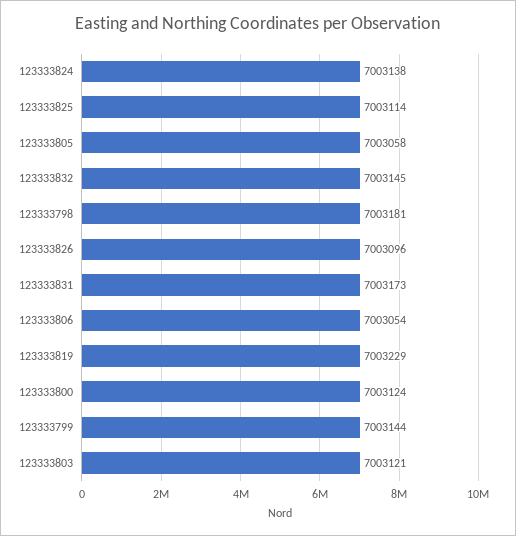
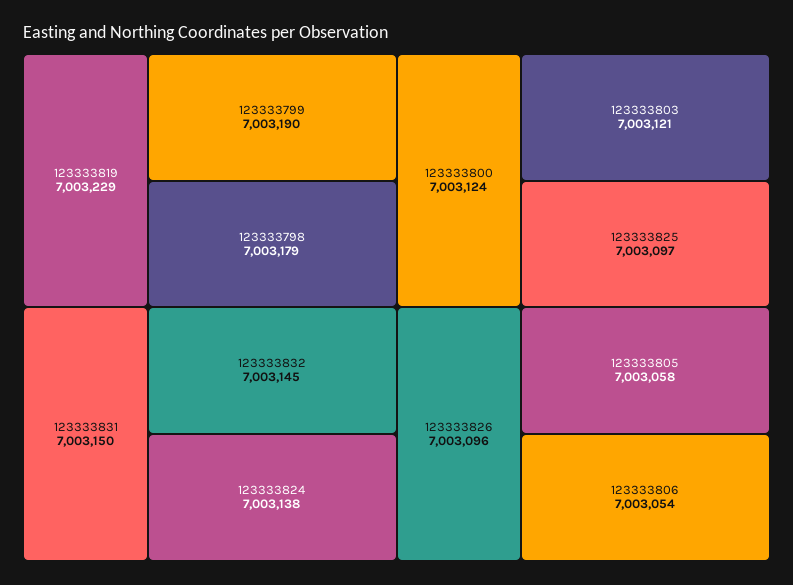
  {
    "123333824": 7003138,
-   "123333825": 7003114,
+   "123333825": 7003097,
    "123333805": 7003058,
    "123333832": 7003145,
-   "123333798": 7003181,
+   "123333798": 7003179,
    "123333826": 7003096,
-   "123333831": 7003173,
+   "123333831": 7003150,
    "123333806": 7003054,
    "123333819": 7003229,
    "123333800": 7003124,
-   "123333799": 7003144,
+   "123333799": 7003190,
    "123333803": 7003121
  }

